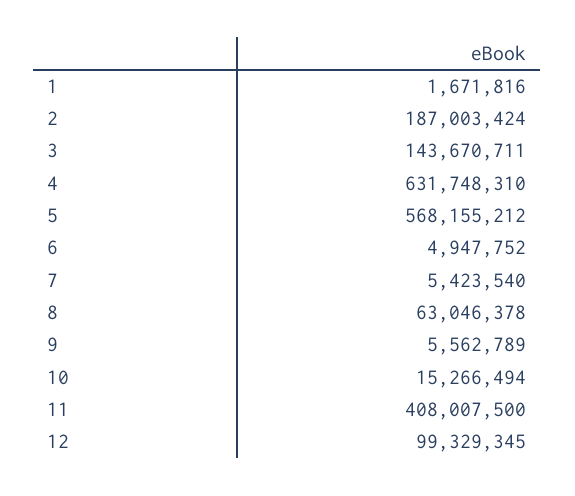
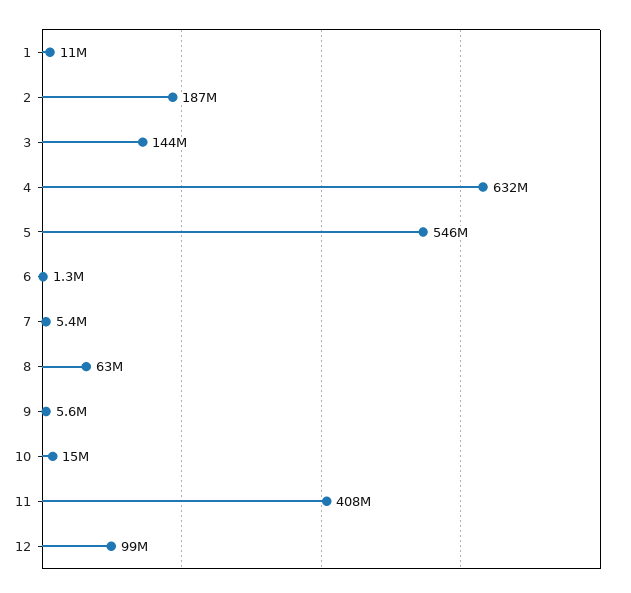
  {
-   "1": 1671816,
+   "1": 11000000,
    "2": 187003424,
    "3": 143670711,
    "4": 631748310,
-   "5": 568155212,
+   "5": 546000000,
-   "6": 4947752,
+   "6": 1300000,
    "7": 5423540,
    "8": 63046378,
    "9": 5562789,
    "10": 15266494,
    "11": 408007500,
    "12": 99329345
  }

